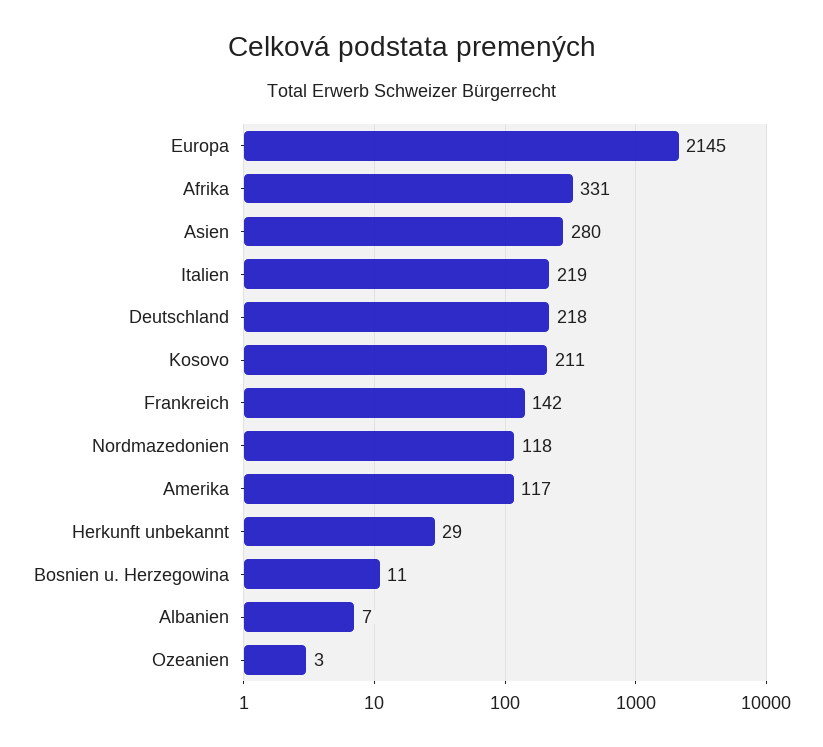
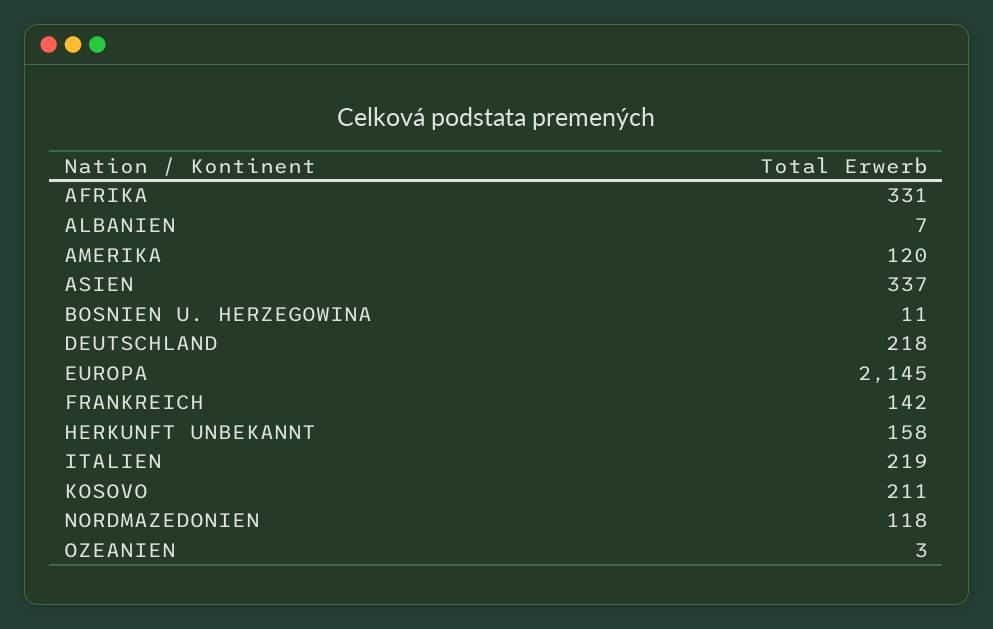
  {
    "Europa": 2145,
    "Afrika": 331,
-   "Asien": 280,
+   "Asien": 337,
    "Italien": 219,
    "Deutschland": 218,
    "Kosovo": 211,
    "Frankreich": 142,
    "Nordmazedonien": 118,
-   "Amerika": 117,
+   "Amerika": 120,
-   "Herkunft unbekannt": 29,
+   "Herkunft unbekannt": 158,
    "Bosnien u. Herzegowina": 11,
    "Albanien": 7,
    "Ozeanien": 3
  }

